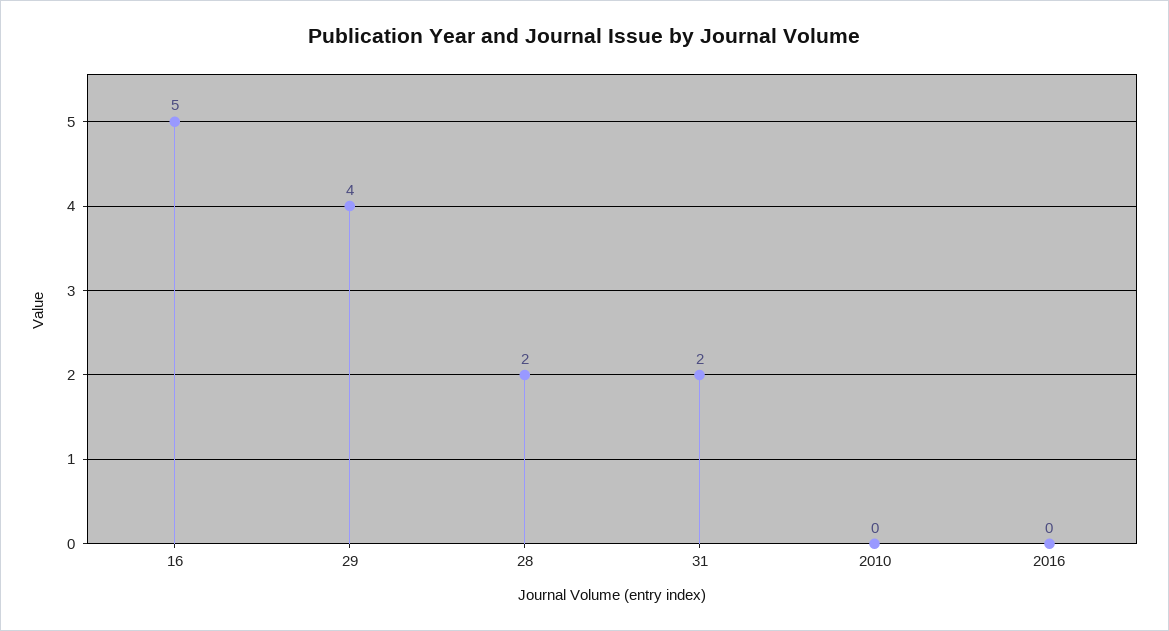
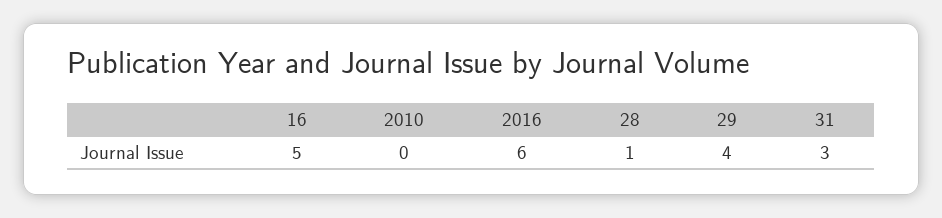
  {
    "16": 5,
    "29": 4,
-   "28": 2,
+   "28": 1,
-   "31": 2,
+   "31": 3,
    "2010": 0,
-   "2016": 0
+   "2016": 6
  }

